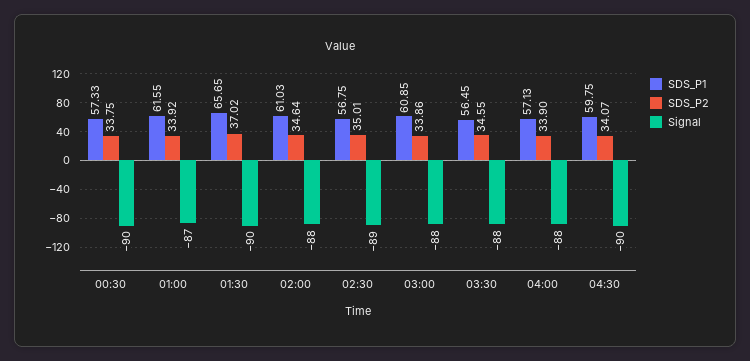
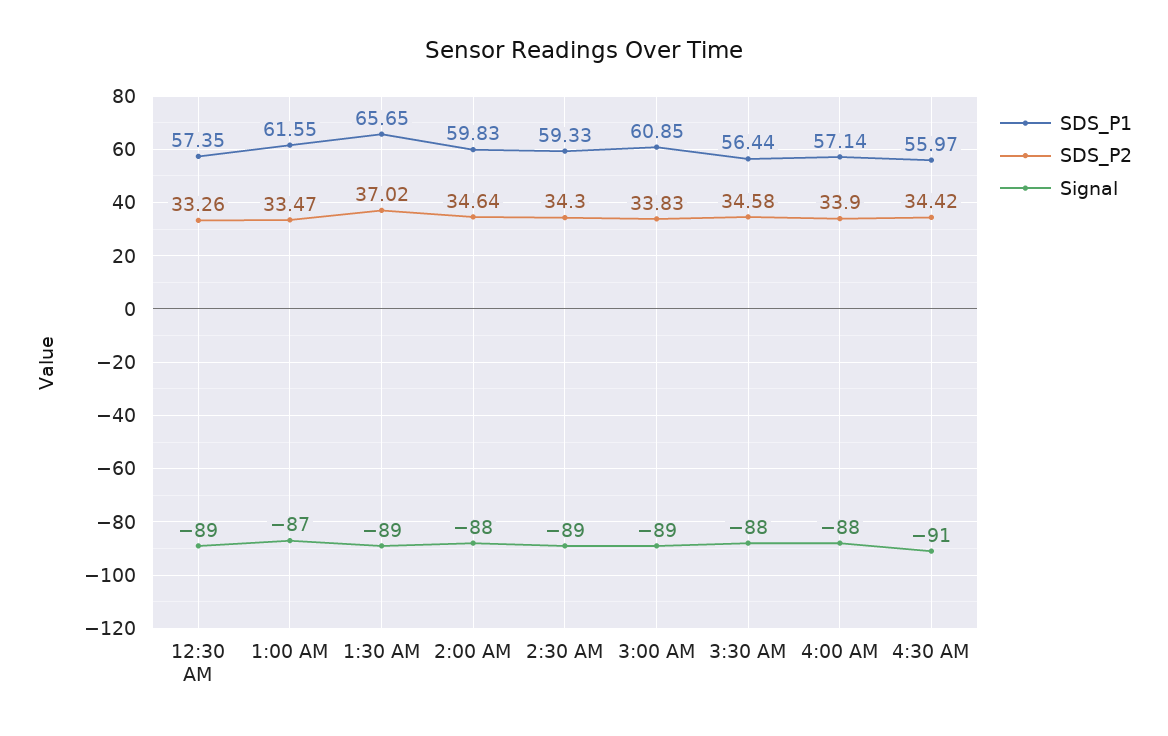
  {
    "SDS_P1": {
-     "00:30": 57.33,
+     "00:30": 57.35,
      "01:00": 61.55,
      "01:30": 65.65,
-     "02:00": 61.03,
+     "02:00": 59.83,
-     "02:30": 56.75,
+     "02:30": 59.33,
      "03:00": 60.85,
-     "03:30": 56.45,
+     "03:30": 56.44,
-     "04:00": 57.13,
+     "04:00": 57.14,
-     "04:30": 59.75
+     "04:30": 55.97
    },
    "SDS_P2": {
-     "00:30": 33.75,
+     "00:30": 33.26,
-     "01:00": 33.92,
+     "01:00": 33.47,
      "01:30": 37.02,
      "02:00": 34.64,
-     "02:30": 35.01,
+     "02:30": 34.3,
-     "03:00": 33.86,
+     "03:00": 33.83,
-     "03:30": 34.55,
+     "03:30": 34.58,
      "04:00": 33.9,
-     "04:30": 34.07
+     "04:30": 34.42
    },
    "Signal": {
-     "00:30": -90,
+     "00:30": -89,
      "01:00": -87,
-     "01:30": -90,
+     "01:30": -89,
      "02:00": -88,
      "02:30": -89,
-     "03:00": -88,
+     "03:00": -89,
      "03:30": -88,
      "04:00": -88,
-     "04:30": -90
+     "04:30": -91
    }
  }

